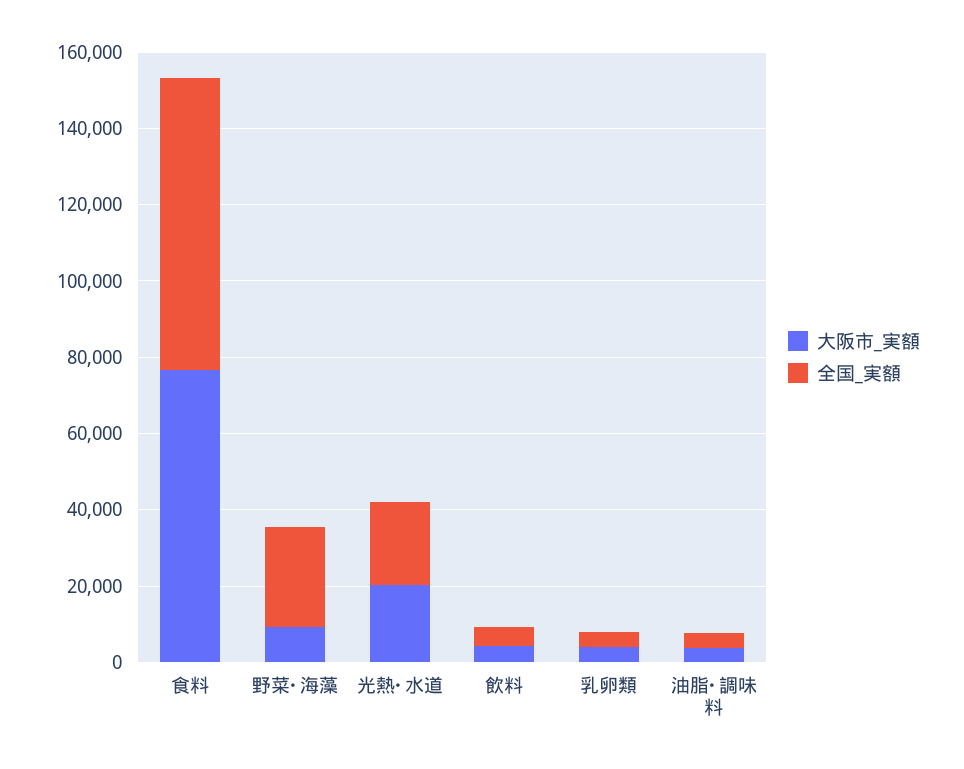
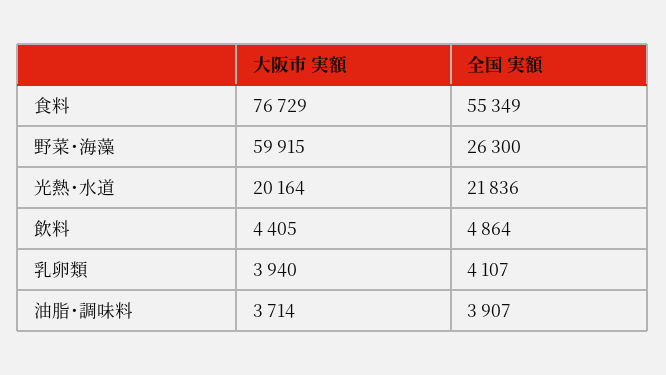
  {
    "大阪市_実額": {
      "食料": 76729,
-     "野菜･海藻": 10000,
+     "野菜･海藻": 59915,
      "光熱･水道": 20164,
      "飲料": 4405,
      "乳卵類": 3940,
      "油脂･調味料": 3714
    },
    "全国_実額": {
-     "食料": 75000,
+     "食料": 55349,
      "野菜･海藻": 26300,
      "光熱･水道": 21836,
      "飲料": 4864,
      "乳卵類": 4107,
      "油脂･調味料": 3907
    }
  }

